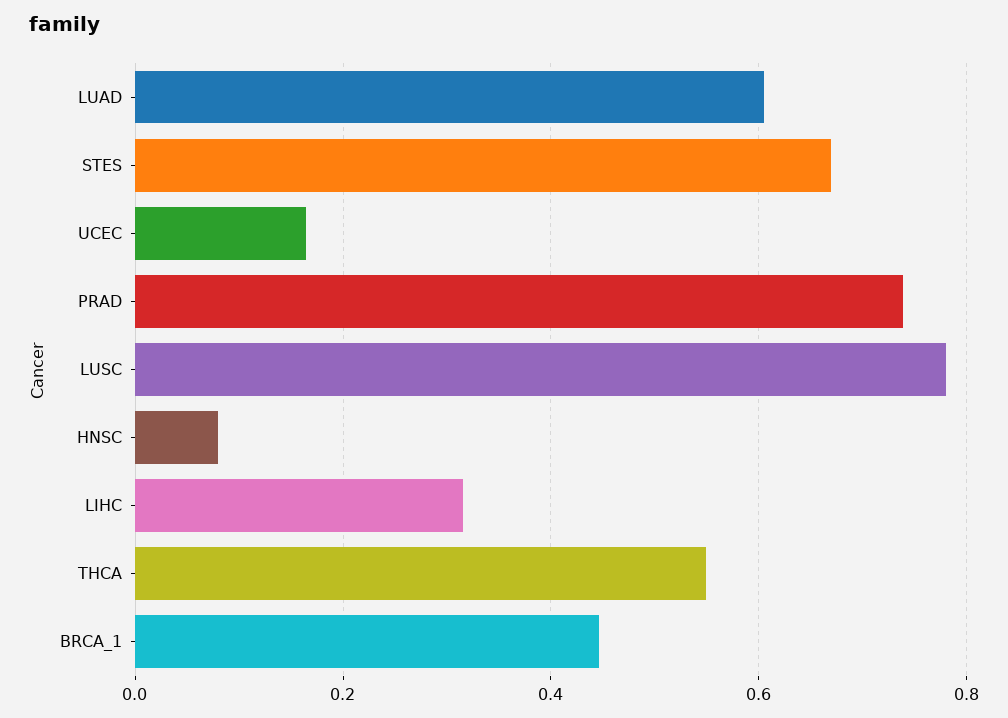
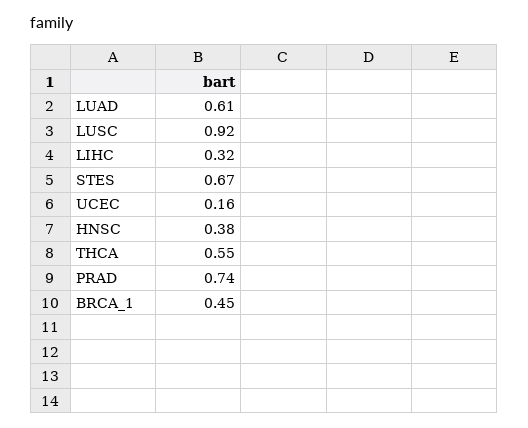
  {
    "LUAD": 0.61,
    "STES": 0.67,
    "UCEC": 0.16,
    "PRAD": 0.74,
-   "LUSC": 0.78,
+   "LUSC": 0.92,
-   "HNSC": 0.08,
+   "HNSC": 0.38,
    "LIHC": 0.32,
    "THCA": 0.55,
    "BRCA_1": 0.45
  }

